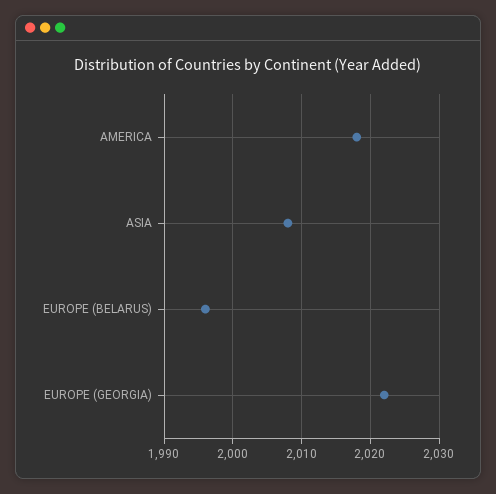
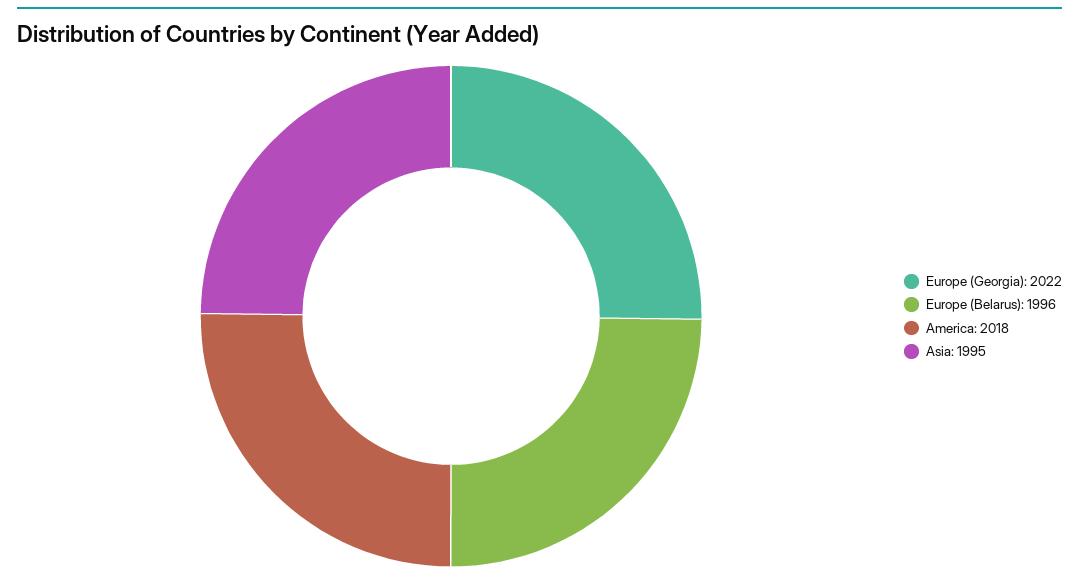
  {
    "AMERICA": 2018,
-   "ASIA": 2008,
+   "ASIA": 1995,
    "EUROPE (BELARUS)": 1996,
    "EUROPE (GEORGIA)": 2022
  }

